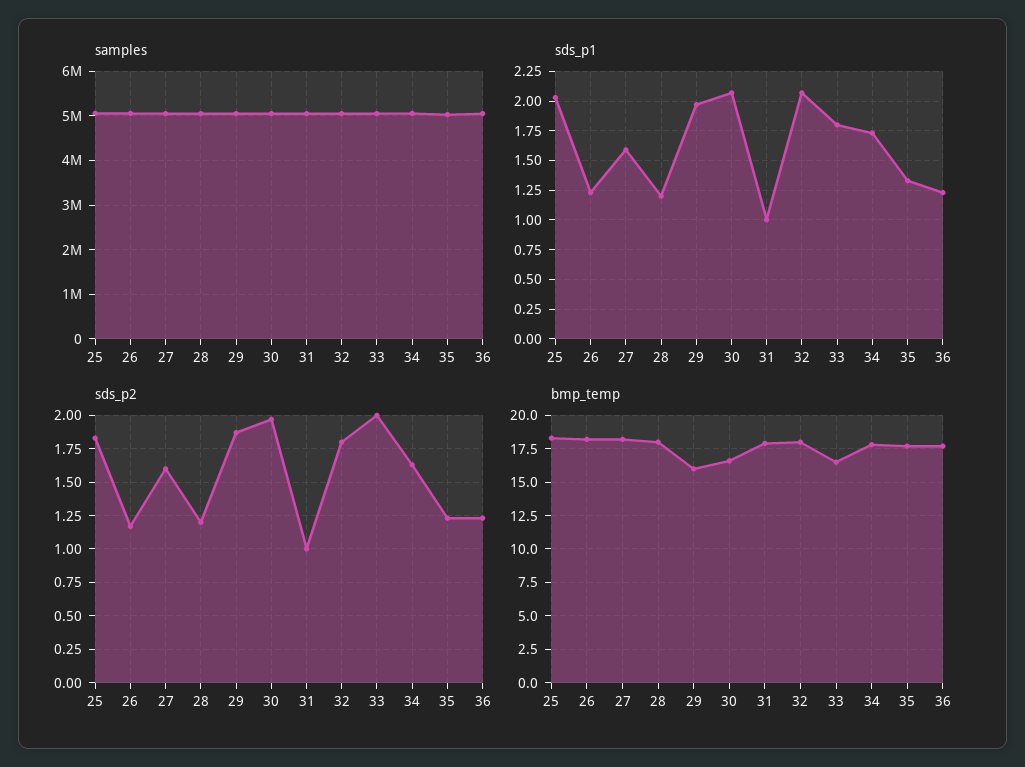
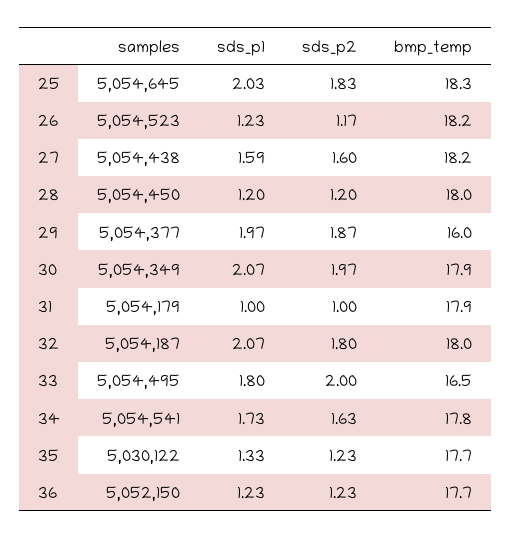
  {
    "samples": {
      "25": 5054645,
      "26": 5054523,
      "27": 5054438,
      "28": 5054450,
      "29": 5054377,
      "30": 5054349,
      "31": 5054179,
      "32": 5054187,
      "33": 5054495,
      "34": 5054541,
      "35": 5030122,
      "36": 5052150
    },
    "sds_p1": {
      "25": 2.03,
      "26": 1.23,
      "27": 1.59,
      "28": 1.2,
      "29": 1.97,
      "30": 2.07,
      "31": 1,
      "32": 2.07,
      "33": 1.8,
      "34": 1.73,
      "35": 1.33,
      "36": 1.23
    },
    "sds_p2": {
      "25": 1.83,
      "26": 1.17,
      "27": 1.6,
      "28": 1.2,
      "29": 1.87,
      "30": 1.97,
      "31": 1,
      "32": 1.8,
      "33": 2,
      "34": 1.63,
      "35": 1.23,
      "36": 1.23
    },
    "bmp_temp": {
      "25": 18.3,
      "26": 18.2,
      "27": 18.2,
      "28": 18,
      "29": 16,
-     "30": 16.5,
+     "30": 17.9,
      "31": 17.9,
      "32": 18,
      "33": 16.5,
      "34": 17.8,
      "35": 17.7,
      "36": 17.7
    }
  }

